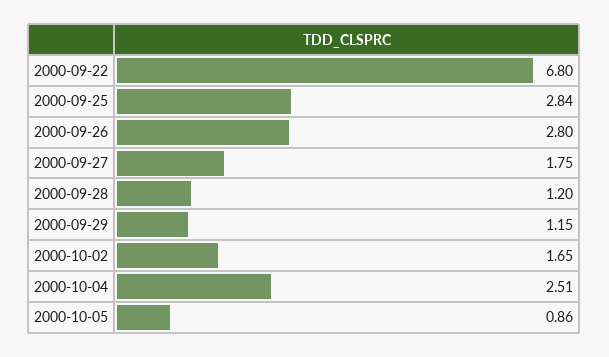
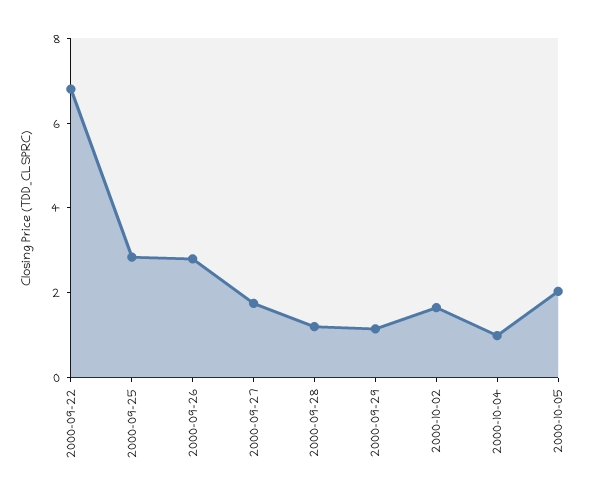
  {
    "2000-09-22": 6.8,
    "2000-09-25": 2.84,
    "2000-09-26": 2.8,
    "2000-09-27": 1.75,
    "2000-09-28": 1.2,
    "2000-09-29": 1.15,
    "2000-10-02": 1.65,
-   "2000-10-04": 2.51,
+   "2000-10-04": 1,
-   "2000-10-05": 0.86
+   "2000-10-05": 2
  }

